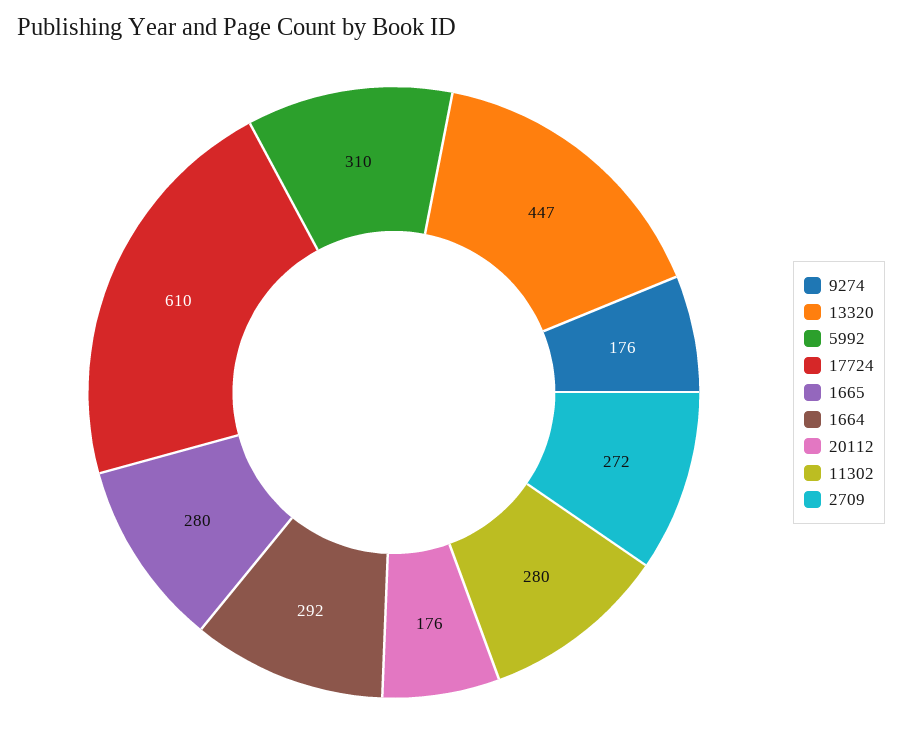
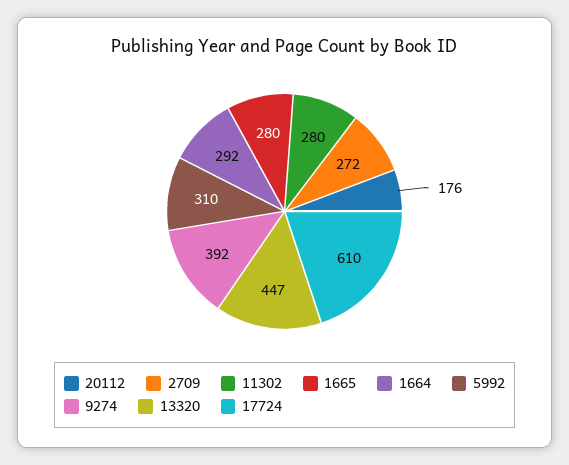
  {
-   "9274": 176,
+   "9274": 392,
    "13320": 447,
    "5992": 310,
    "17724": 610,
    "1665": 280,
    "1664": 292,
    "20112": 176,
    "11302": 280,
    "2709": 272
  }

